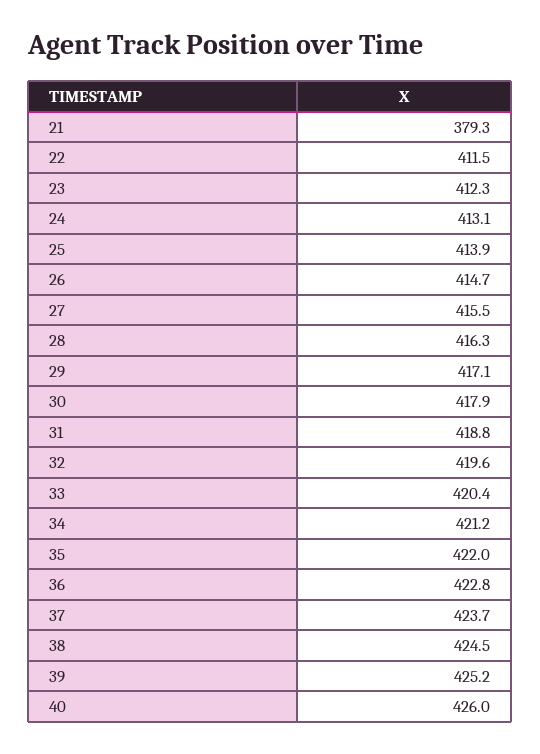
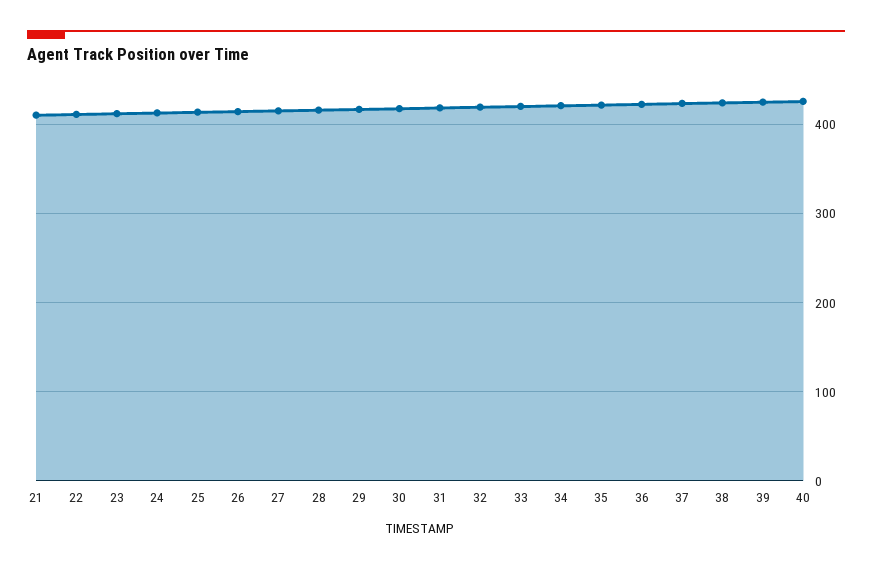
  {
-   "21": 379.3,
+   "21": 410,
    "22": 411.5,
    "23": 412.3,
    "24": 413.1,
    "25": 413.9,
    "26": 414.7,
    "27": 415.5,
    "28": 416.3,
    "29": 417.1,
    "30": 417.9,
    "31": 418.8,
    "32": 419.6,
    "33": 420.4,
    "34": 421.2,
    "35": 422,
    "36": 422.8,
    "37": 423.7,
    "38": 424.5,
    "39": 425.2,
    "40": 426
  }

